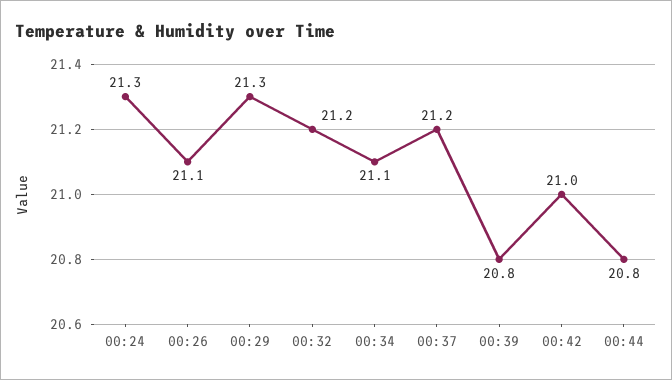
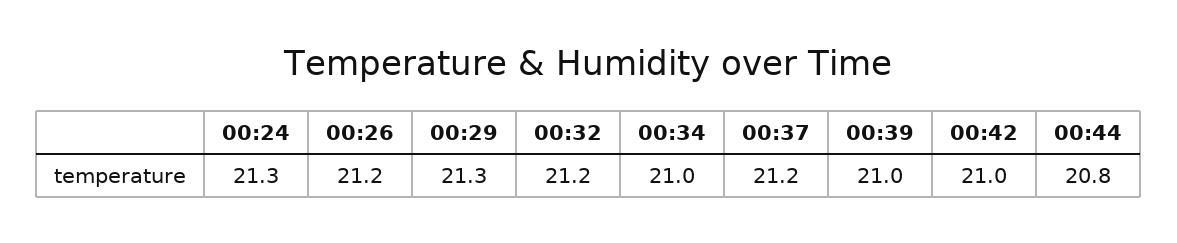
  {
    "00:24": 21.3,
-   "00:26": 21.1,
+   "00:26": 21.2,
    "00:29": 21.3,
    "00:32": 21.2,
-   "00:34": 21.1,
+   "00:34": 21,
    "00:37": 21.2,
-   "00:39": 20.8,
+   "00:39": 21,
    "00:42": 21,
    "00:44": 20.8
  }

